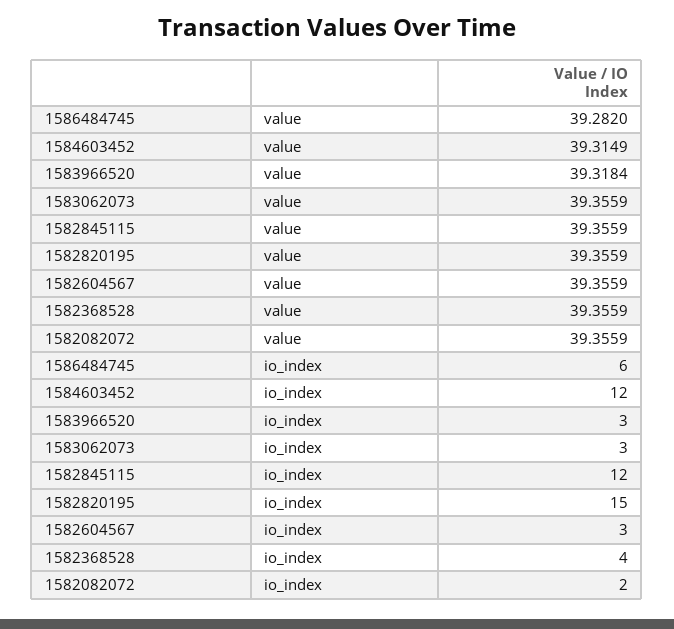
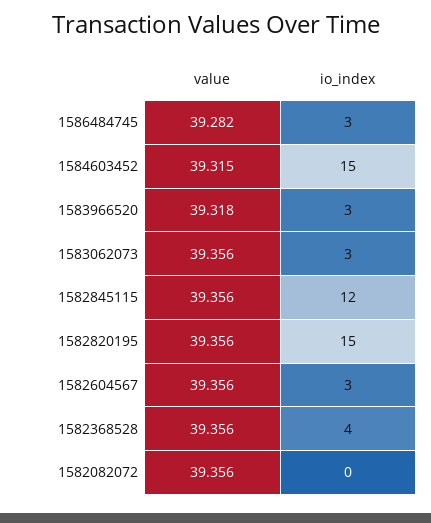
  {
    "1586484745": {
      "value": 39.282,
-     "io_index": 6
+     "io_index": 3
    },
    "1584603452": {
      "value": 39.3149,
-     "io_index": 12
+     "io_index": 15
    },
    "1583966520": {
      "value": 39.3184,
      "io_index": 3
    },
    "1583062073": {
      "value": 39.3559,
      "io_index": 3
    },
    "1582845115": {
      "value": 39.3559,
      "io_index": 12
    },
    "1582820195": {
      "value": 39.3559,
      "io_index": 15
    },
    "1582604567": {
      "value": 39.3559,
      "io_index": 3
    },
    "1582368528": {
      "value": 39.3559,
      "io_index": 4
    },
    "1582082072": {
      "value": 39.3559,
-     "io_index": 2
+     "io_index": 0
    }
  }

